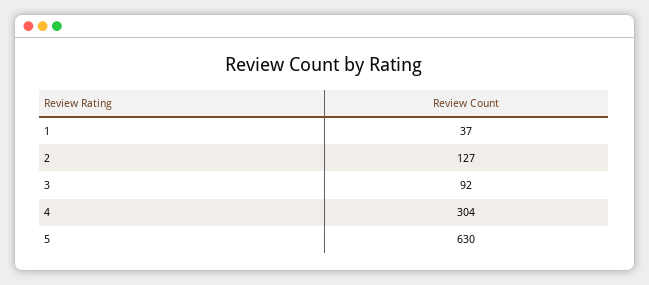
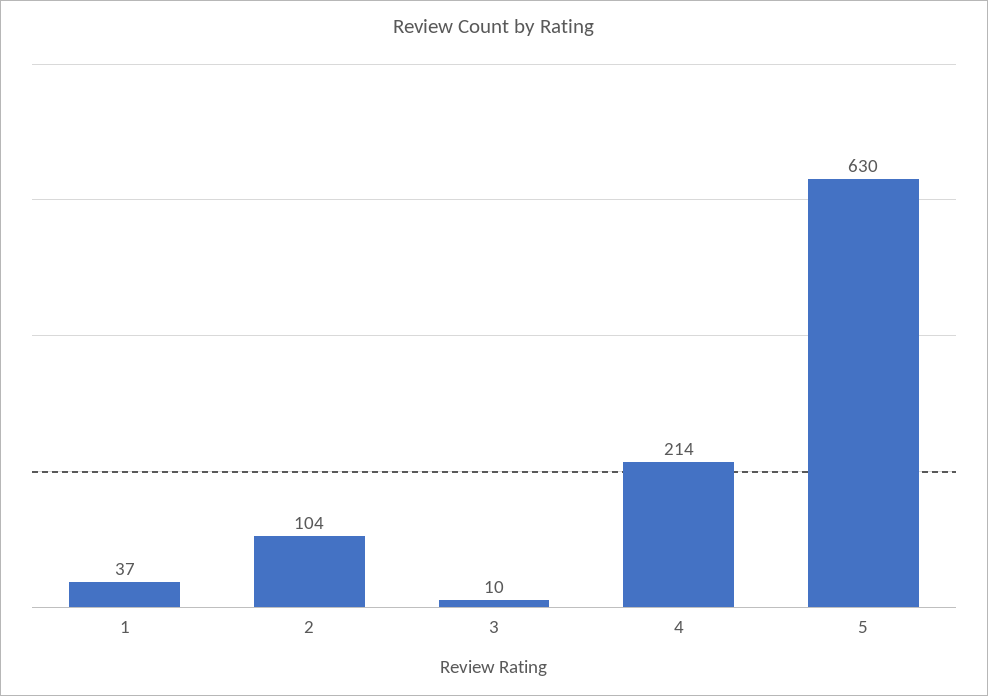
  {
    "1": 37,
-   "2": 127,
+   "2": 104,
-   "3": 92,
+   "3": 10,
-   "4": 304,
+   "4": 214,
    "5": 630
  }

